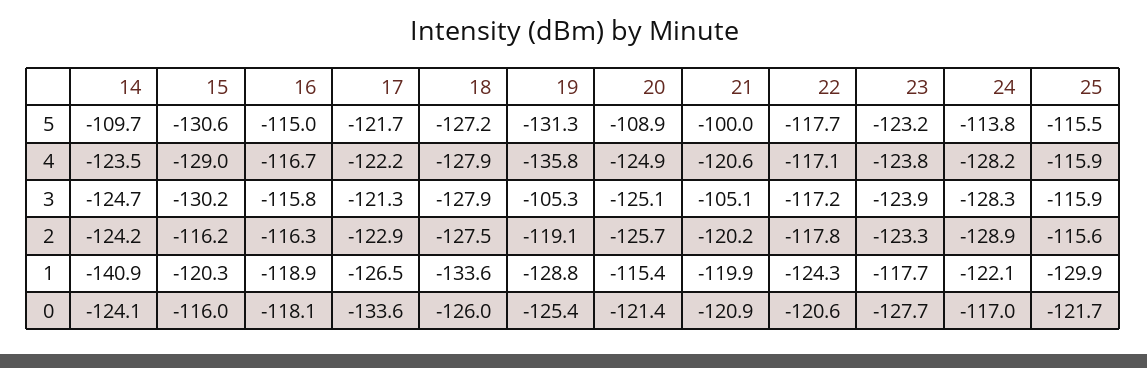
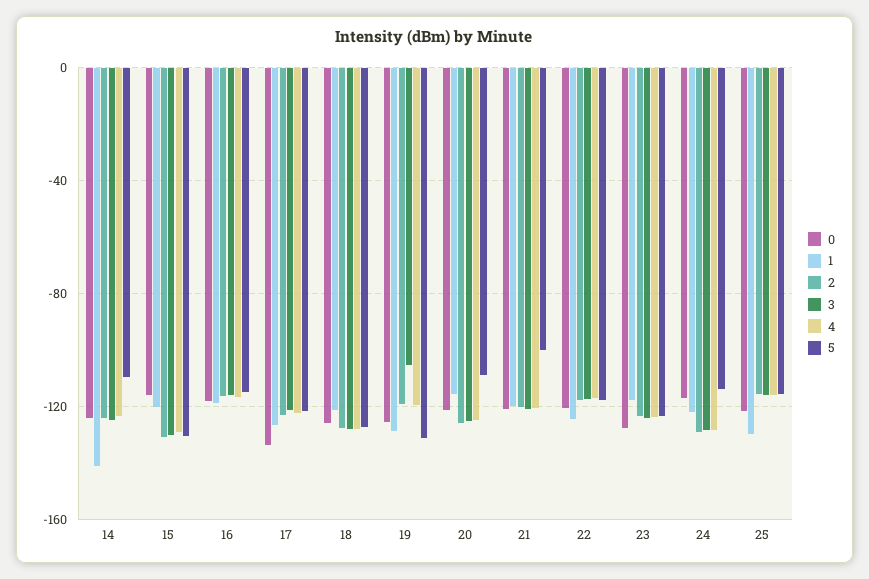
  {
    "5": {
      "14": -109.7,
      "15": -130.6,
      "16": -115,
      "17": -121.7,
      "18": -127.2,
      "19": -131.3,
      "20": -108.9,
      "21": -100,
      "22": -117.7,
      "23": -123.2,
      "24": -113.8,
      "25": -115.5
    },
    "4": {
      "14": -123.5,
      "15": -129,
      "16": -116.7,
      "17": -122.2,
      "18": -127.9,
-     "19": -135.8,
+     "19": -120,
      "20": -124.9,
      "21": -120.6,
      "22": -117.1,
      "23": -123.8,
      "24": -128.2,
      "25": -115.9
    },
    "3": {
      "14": -124.7,
      "15": -130.2,
      "16": -115.8,
      "17": -121.3,
      "18": -127.9,
      "19": -105.3,
      "20": -125.1,
-     "21": -105.1,
+     "21": -120,
      "22": -117.2,
      "23": -123.9,
      "24": -128.3,
      "25": -115.9
    },
    "2": {
      "14": -124.2,
-     "15": -116.2,
+     "15": -130,
      "16": -116.3,
      "17": -122.9,
      "18": -127.5,
      "19": -119.1,
      "20": -125.7,
      "21": -120.2,
      "22": -117.8,
      "23": -123.3,
      "24": -128.9,
      "25": -115.6
    },
    "1": {
      "14": -140.9,
      "15": -120.3,
      "16": -118.9,
      "17": -126.5,
-     "18": -133.6,
+     "18": -120,
      "19": -128.8,
      "20": -115.4,
      "21": -119.9,
      "22": -124.3,
      "23": -117.7,
      "24": -122.1,
      "25": -129.9
    },
    "0": {
      "14": -124.1,
      "15": -116,
      "16": -118.1,
      "17": -133.6,
      "18": -126,
      "19": -125.4,
      "20": -121.4,
      "21": -120.9,
      "22": -120.6,
      "23": -127.7,
      "24": -117,
      "25": -121.7
    }
  }

